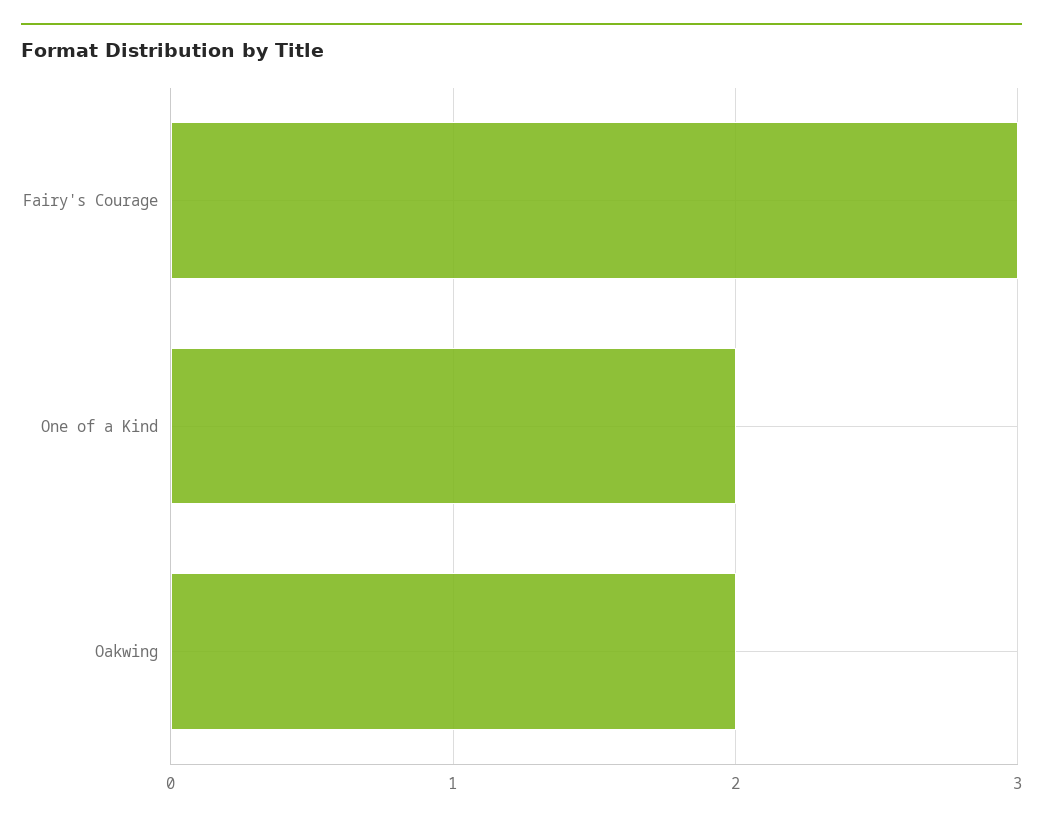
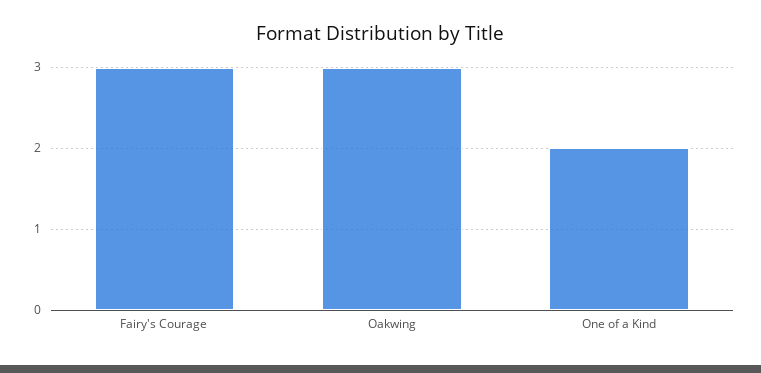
  {
    "Fairy's Courage": 3,
    "One of a Kind": 2,
-   "Oakwing": 2
+   "Oakwing": 3
  }

